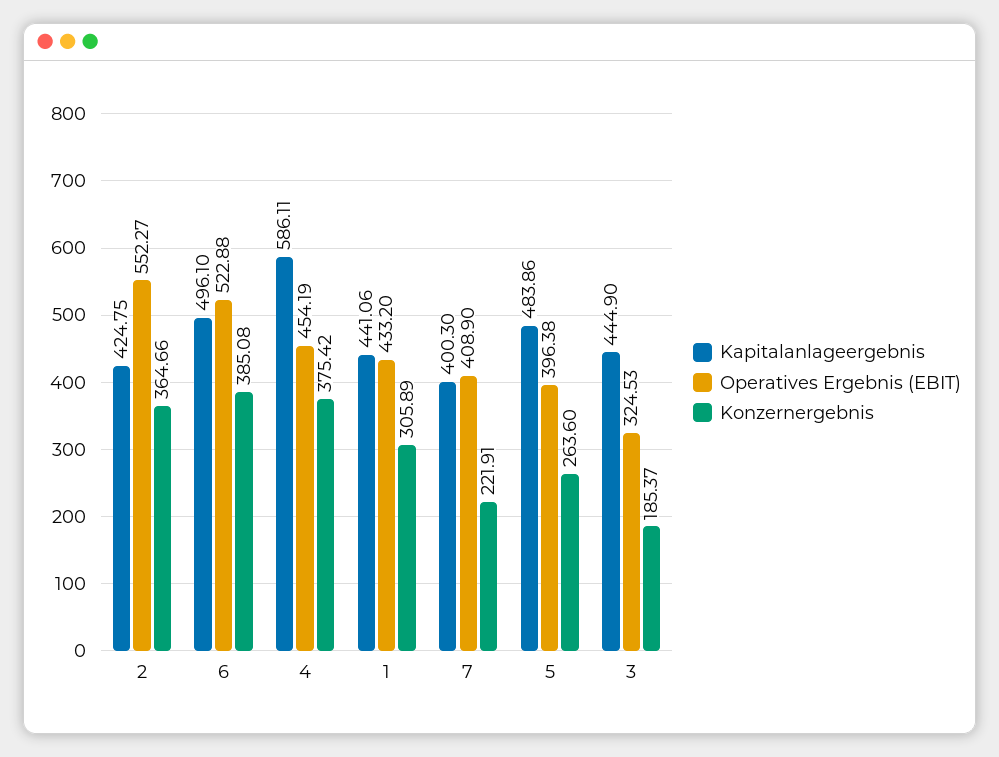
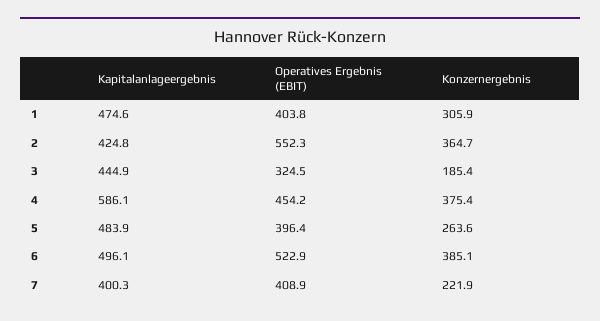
  {
    "Kapitalanlageergebnis": {
      "2": 424.75,
      "6": 496.1,
      "4": 586.11,
-     "1": 441.06,
+     "1": 474.6,
      "7": 400.3,
      "5": 483.86,
      "3": 444.9
    },
    "Operatives Ergebnis (EBIT)": {
      "2": 552.27,
      "6": 522.88,
      "4": 454.19,
-     "1": 433.2,
+     "1": 403.8,
      "7": 408.9,
      "5": 396.38,
      "3": 324.53
    },
    "Konzernergebnis": {
      "2": 364.66,
      "6": 385.08,
      "4": 375.42,
      "1": 305.89,
      "7": 221.91,
      "5": 263.6,
      "3": 185.37
    }
  }

